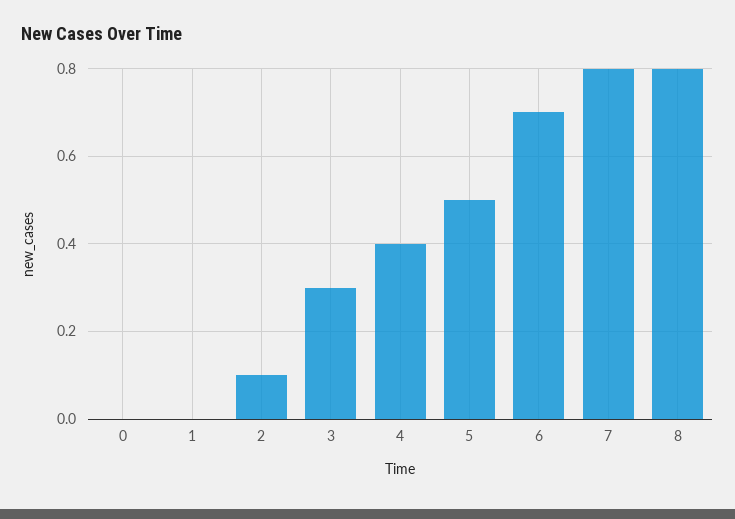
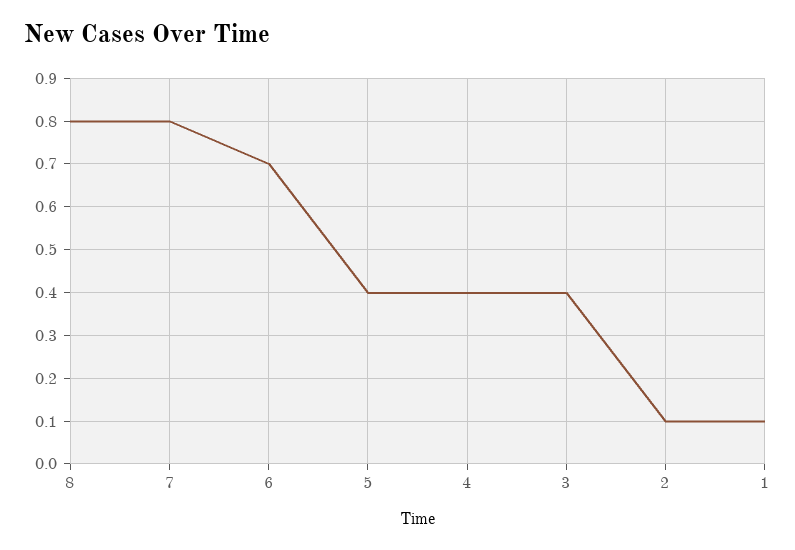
  {
-   "0": 0,
-   "1": 0,
+   "1": 0.1,
    "2": 0.1,
-   "3": 0.3,
+   "3": 0.4,
    "4": 0.4,
-   "5": 0.5,
+   "5": 0.4,
    "6": 0.7,
    "7": 0.8,
    "8": 0.8
  }

